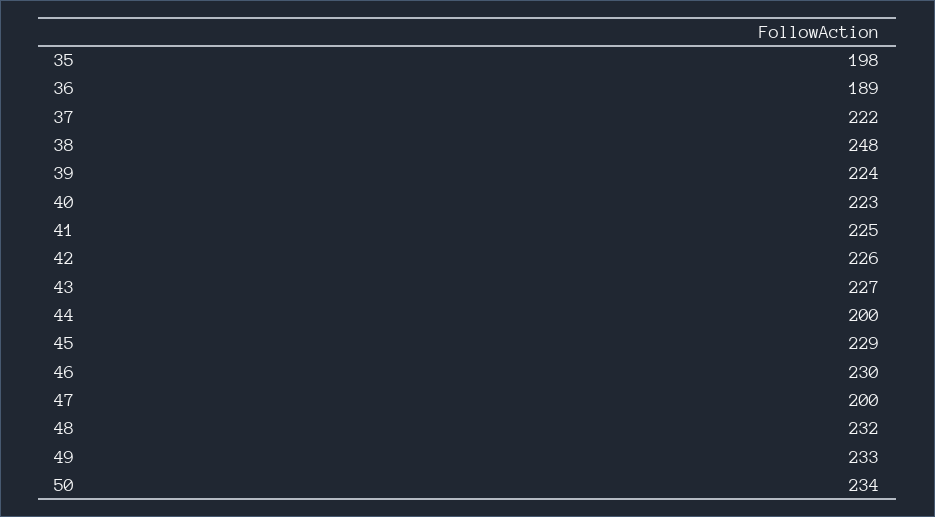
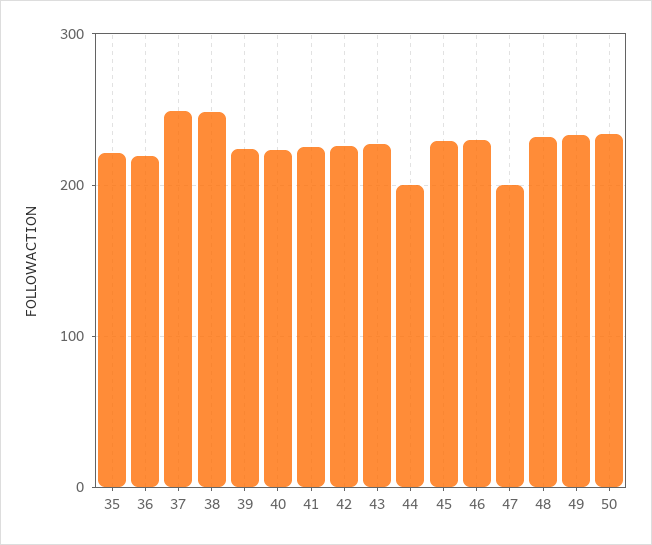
  {
-   "35": 198,
+   "35": 220,
-   "36": 189,
+   "36": 220,
-   "37": 222,
+   "37": 250,
    "38": 248,
    "39": 224,
    "40": 223,
    "41": 225,
    "42": 226,
    "43": 227,
    "44": 200,
    "45": 229,
    "46": 230,
    "47": 200,
    "48": 232,
    "49": 233,
    "50": 234
  }

